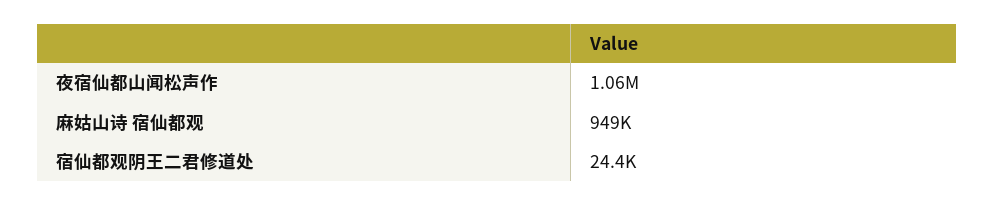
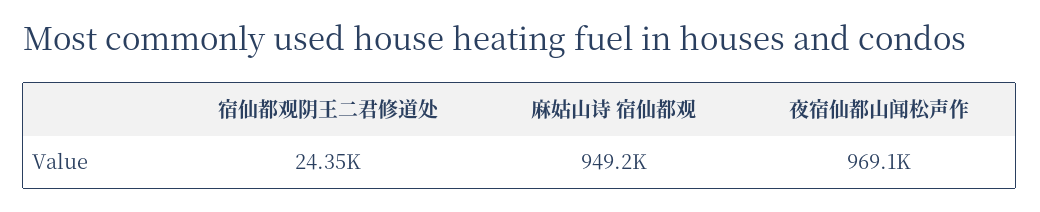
  {
-   "夜宿仙都山闻松声作": 1060000,
+   "夜宿仙都山闻松声作": 969100,
    "麻姑山诗 宿仙都观": 949200,
    "宿仙都观阴王二君修道处": 24350
  }

